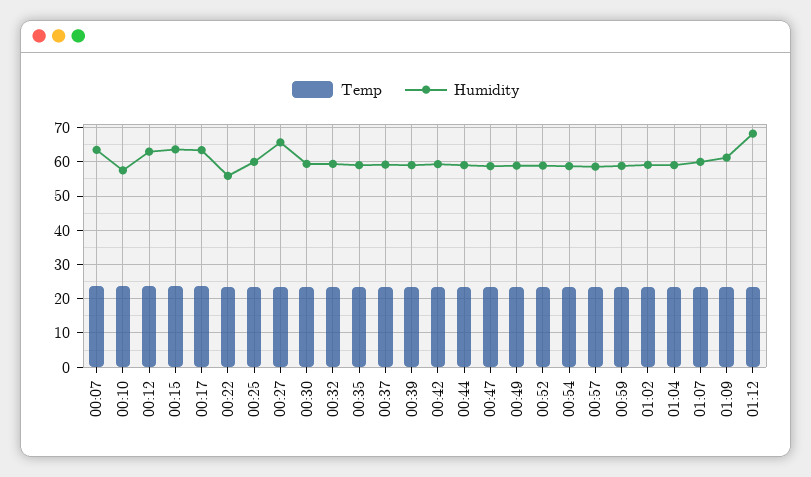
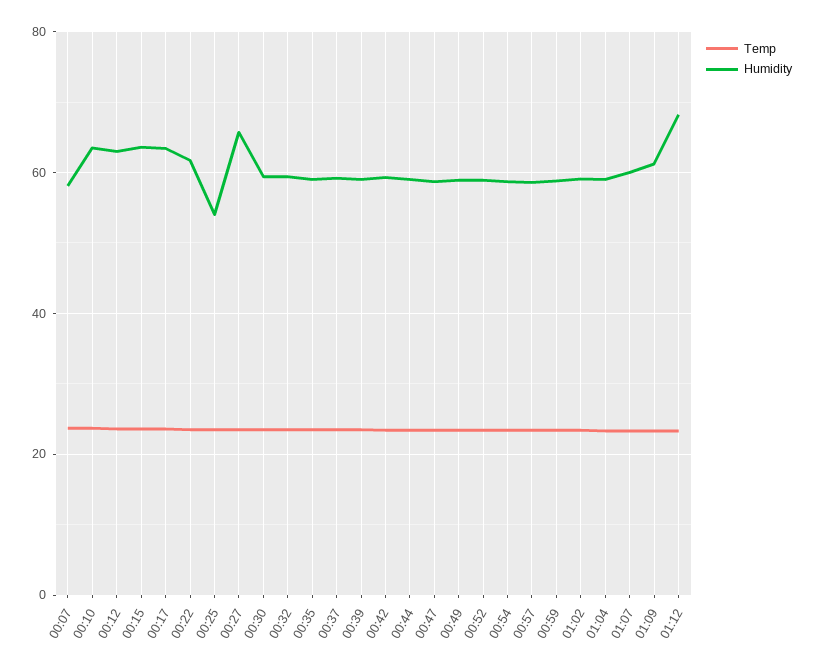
  {
    "Temp": {
      "00:07": 24,
      "00:10": 24,
      "00:12": 24,
      "00:15": 24,
      "00:17": 24,
      "00:22": 24,
      "00:25": 24,
      "00:27": 24,
      "00:30": 24,
      "00:32": 24,
      "00:35": 24,
      "00:37": 24,
      "00:39": 24,
      "00:42": 24,
      "00:44": 24,
      "00:47": 24,
      "00:49": 24,
      "00:52": 24,
      "00:54": 24,
      "00:57": 24,
      "00:59": 24,
      "01:02": 24,
      "01:04": 24,
      "01:07": 24,
      "01:09": 24,
      "01:12": 24
    },
    "Humidity": {
-     "00:07": 64,
+     "00:07": 58,
-     "00:10": 58,
+     "00:10": 64,
      "00:12": 64,
      "00:15": 64,
      "00:17": 64,
-     "00:22": 56,
+     "00:22": 62,
-     "00:25": 60,
+     "00:25": 54,
      "00:27": 66,
      "00:30": 60,
      "00:32": 60,
      "00:35": 60,
      "00:37": 60,
      "00:39": 60,
      "00:42": 60,
      "00:44": 60,
      "00:47": 58,
      "00:49": 58,
      "00:52": 58,
      "00:54": 58,
      "00:57": 58,
      "00:59": 58,
      "01:02": 60,
      "01:04": 60,
      "01:07": 60,
      "01:09": 62,
      "01:12": 68
    }
  }

